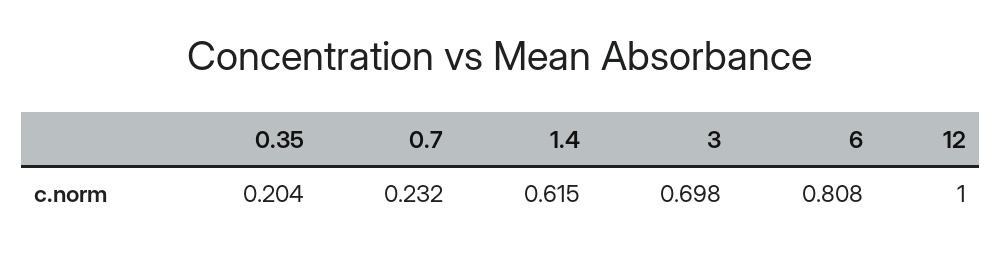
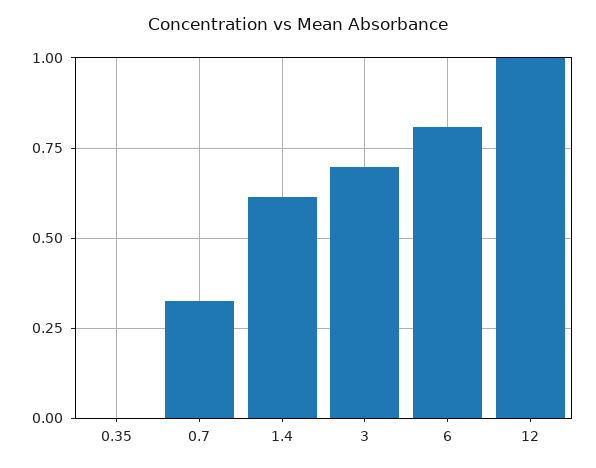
  {
-   "0.35": 0.204,
+   "0.35": 0,
-   "0.7": 0.232,
+   "0.7": 0.325,
    "1.4": 0.615,
    "3": 0.698,
    "6": 0.808,
    "12": 1
  }

